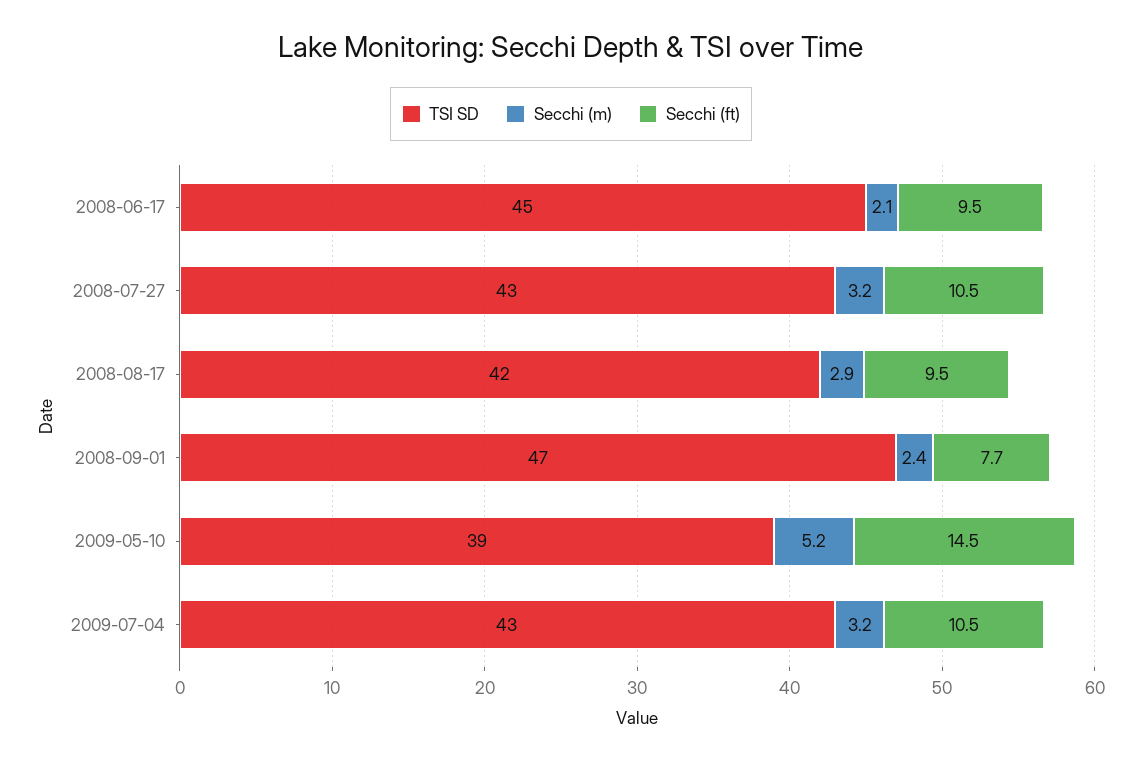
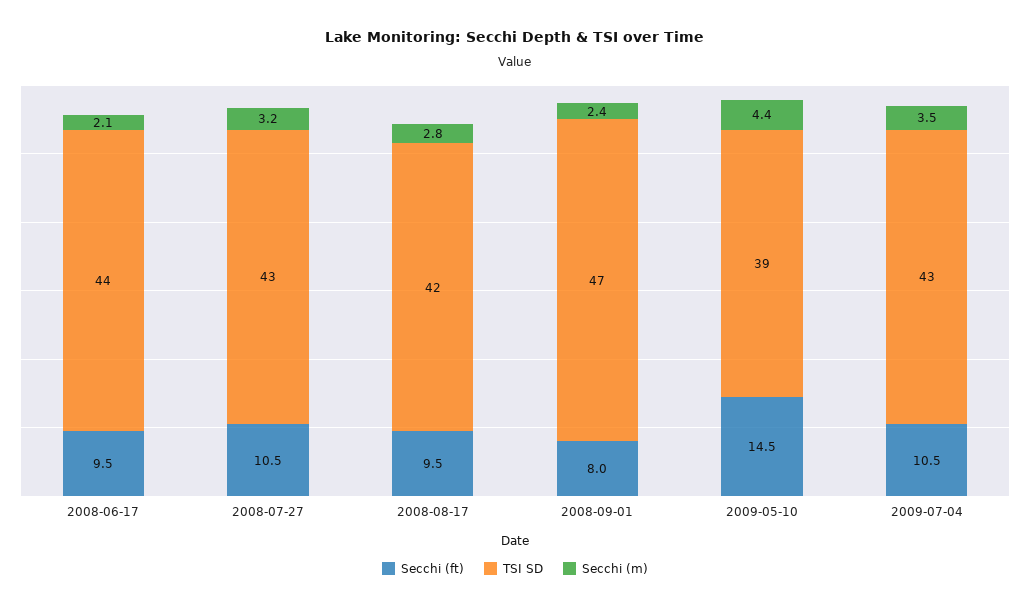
  {
    "TSI SD": {
-     "2008-06-17": 45,
+     "2008-06-17": 44,
      "2008-07-27": 43,
      "2008-08-17": 42,
      "2008-09-01": 47,
      "2009-05-10": 39,
      "2009-07-04": 43
    },
    "Secchi (m)": {
      "2008-06-17": 2.1,
      "2008-07-27": 3.2,
-     "2008-08-17": 2.9,
+     "2008-08-17": 2.8,
      "2008-09-01": 2.4,
-     "2009-05-10": 5.2,
+     "2009-05-10": 4.4,
-     "2009-07-04": 3.2
+     "2009-07-04": 3.5
    },
    "Secchi (ft)": {
      "2008-06-17": 9.5,
      "2008-07-27": 10.5,
      "2008-08-17": 9.5,
-     "2008-09-01": 7.7,
+     "2008-09-01": 8,
      "2009-05-10": 14.5,
      "2009-07-04": 10.5
    }
  }

